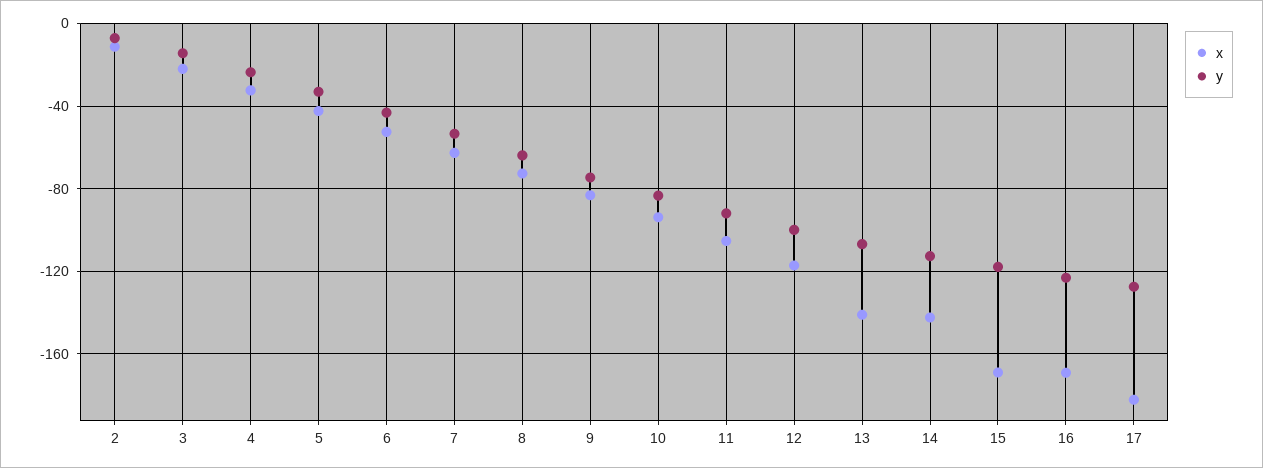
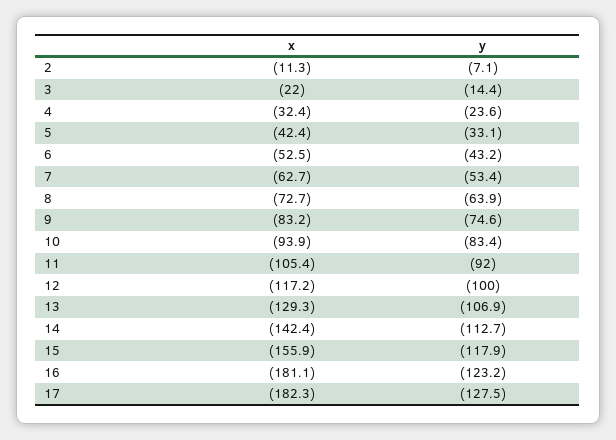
  {
    "x": {
      "2": -11.3,
      "3": -22,
      "4": -32.4,
      "5": -42.4,
      "6": -52.5,
      "7": -62.7,
      "8": -72.7,
      "9": -83.2,
      "10": -93.9,
      "11": -105.4,
      "12": -117.2,
-     "13": -140,
+     "13": -129.3,
      "14": -142.4,
-     "15": -170,
+     "15": -155.9,
-     "16": -170,
+     "16": -181.1,
      "17": -182.3
    },
    "y": {
      "2": -7.1,
      "3": -14.4,
      "4": -23.6,
      "5": -33.1,
      "6": -43.2,
      "7": -53.4,
      "8": -63.9,
      "9": -74.6,
      "10": -83.4,
      "11": -92,
      "12": -100,
      "13": -106.9,
      "14": -112.7,
      "15": -117.9,
      "16": -123.2,
      "17": -127.5
    }
  }

